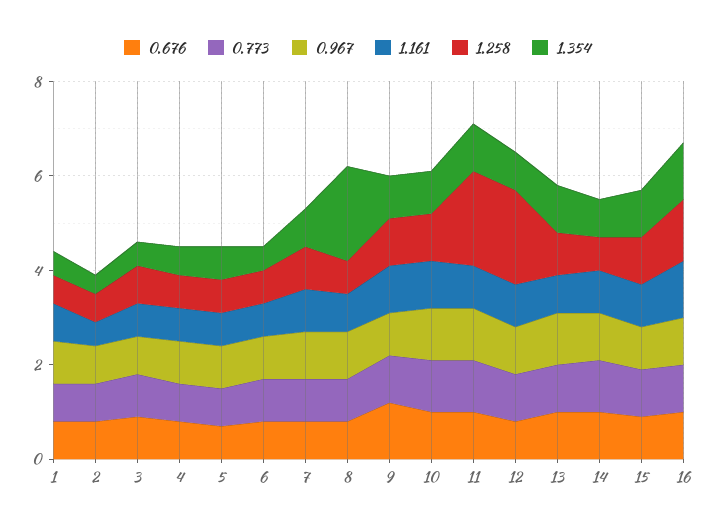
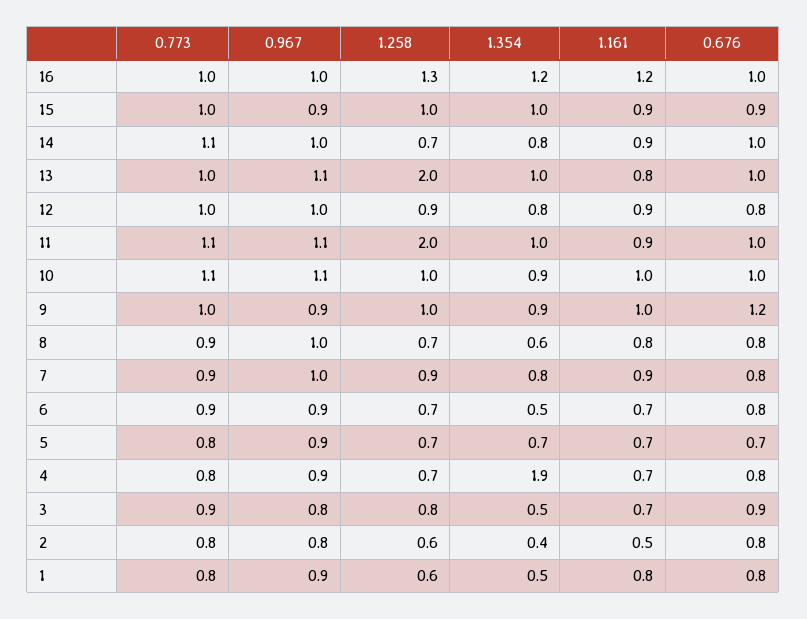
  {
    "0.676": {
      "1": 0.8,
      "2": 0.8,
      "3": 0.9,
      "4": 0.8,
      "5": 0.7,
      "6": 0.8,
      "7": 0.8,
      "8": 0.8,
      "9": 1.2,
      "10": 1,
      "11": 1,
      "12": 0.8,
      "13": 1,
      "14": 1,
      "15": 0.9,
      "16": 1
    },
    "0.773": {
      "1": 0.8,
      "2": 0.8,
      "3": 0.9,
      "4": 0.8,
      "5": 0.8,
      "6": 0.9,
      "7": 0.9,
      "8": 0.9,
      "9": 1,
      "10": 1.1,
      "11": 1.1,
      "12": 1,
      "13": 1,
      "14": 1.1,
      "15": 1,
      "16": 1
    },
    "0.967": {
      "1": 0.9,
      "2": 0.8,
      "3": 0.8,
      "4": 0.9,
      "5": 0.9,
      "6": 0.9,
      "7": 1,
      "8": 1,
      "9": 0.9,
      "10": 1.1,
      "11": 1.1,
      "12": 1,
      "13": 1.1,
      "14": 1,
      "15": 0.9,
      "16": 1
    },
    "1.161": {
      "1": 0.8,
      "2": 0.5,
      "3": 0.7,
      "4": 0.7,
      "5": 0.7,
      "6": 0.7,
      "7": 0.9,
      "8": 0.8,
      "9": 1,
      "10": 1,
      "11": 0.9,
      "12": 0.9,
      "13": 0.8,
      "14": 0.9,
      "15": 0.9,
      "16": 1.2
    },
    "1.258": {
      "1": 0.6,
      "2": 0.6,
      "3": 0.8,
      "4": 0.7,
      "5": 0.7,
      "6": 0.7,
      "7": 0.9,
      "8": 0.7,
      "9": 1,
      "10": 1,
      "11": 2,
-     "12": 2,
+     "12": 0.9,
-     "13": 1,
+     "13": 2,
      "14": 0.7,
      "15": 1,
      "16": 1.3
    },
    "1.354": {
      "1": 0.5,
      "2": 0.4,
      "3": 0.5,
-     "4": 0.5,
+     "4": 1.9,
      "5": 0.7,
      "6": 0.5,
      "7": 0.8,
-     "8": 2,
+     "8": 0.6,
      "9": 0.9,
      "10": 0.9,
      "11": 1,
      "12": 0.8,
      "13": 1,
      "14": 0.8,
      "15": 1,
      "16": 1.2
    }
  }

